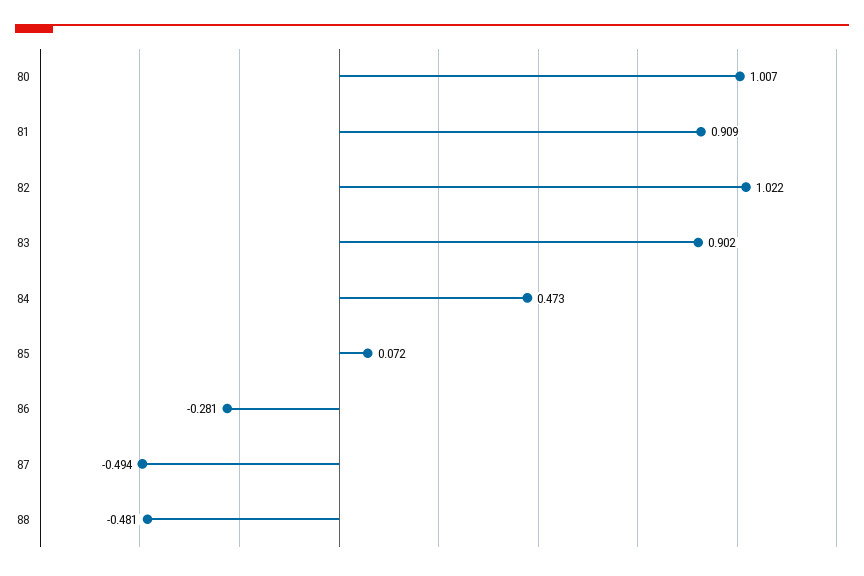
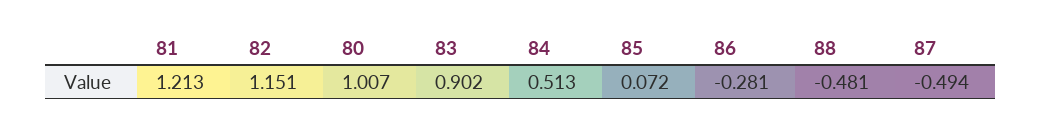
  {
    "80": 1.007,
-   "81": 0.909,
+   "81": 1.213,
-   "82": 1.022,
+   "82": 1.151,
    "83": 0.902,
-   "84": 0.473,
+   "84": 0.513,
    "85": 0.072,
    "86": -0.281,
    "87": -0.494,
    "88": -0.481
  }

